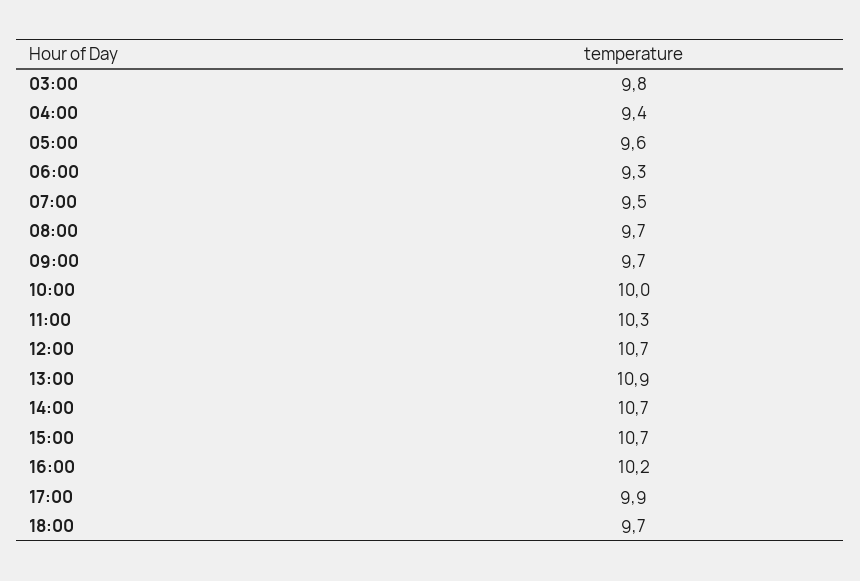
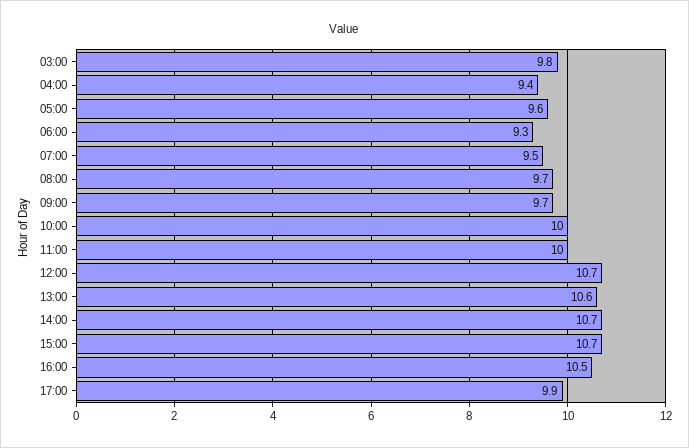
  {
    "03:00": 9.8,
    "04:00": 9.4,
    "05:00": 9.6,
    "06:00": 9.3,
    "07:00": 9.5,
    "08:00": 9.7,
    "09:00": 9.7,
    "10:00": 10,
-   "11:00": 10.3,
+   "11:00": 10,
    "12:00": 10.7,
-   "13:00": 10.9,
+   "13:00": 10.6,
    "14:00": 10.7,
    "15:00": 10.7,
-   "16:00": 10.2,
+   "16:00": 10.5,
-   "17:00": 9.9,
+   "17:00": 9.9
-   "18:00": 9.7
  }

